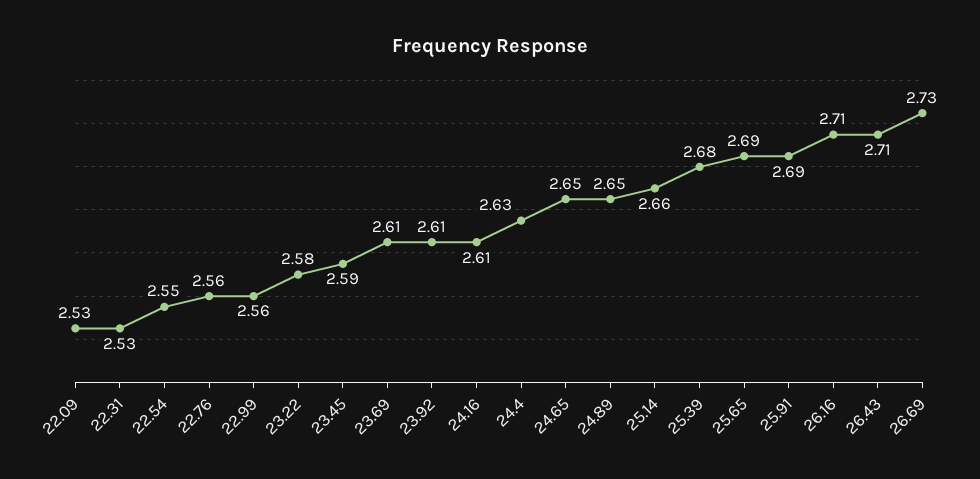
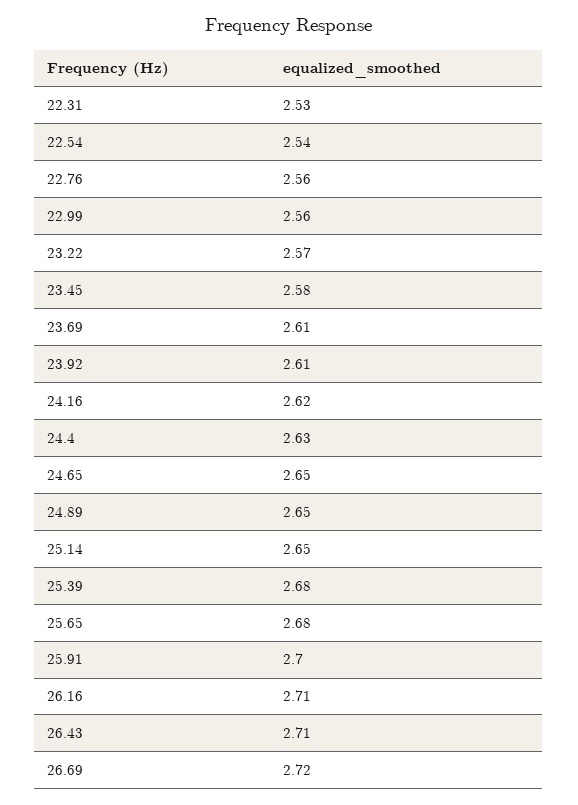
  {
-   "22.09": 2.53,
    "22.31": 2.53,
-   "22.54": 2.55,
+   "22.54": 2.54,
    "22.76": 2.56,
    "22.99": 2.56,
-   "23.22": 2.58,
+   "23.22": 2.57,
-   "23.45": 2.59,
+   "23.45": 2.58,
    "23.69": 2.61,
    "23.92": 2.61,
-   "24.16": 2.61,
+   "24.16": 2.62,
    "24.4": 2.63,
    "24.65": 2.65,
    "24.89": 2.65,
-   "25.14": 2.66,
+   "25.14": 2.65,
    "25.39": 2.68,
-   "25.65": 2.69,
+   "25.65": 2.68,
-   "25.91": 2.69,
+   "25.91": 2.7,
    "26.16": 2.71,
    "26.43": 2.71,
-   "26.69": 2.73
+   "26.69": 2.72
  }

